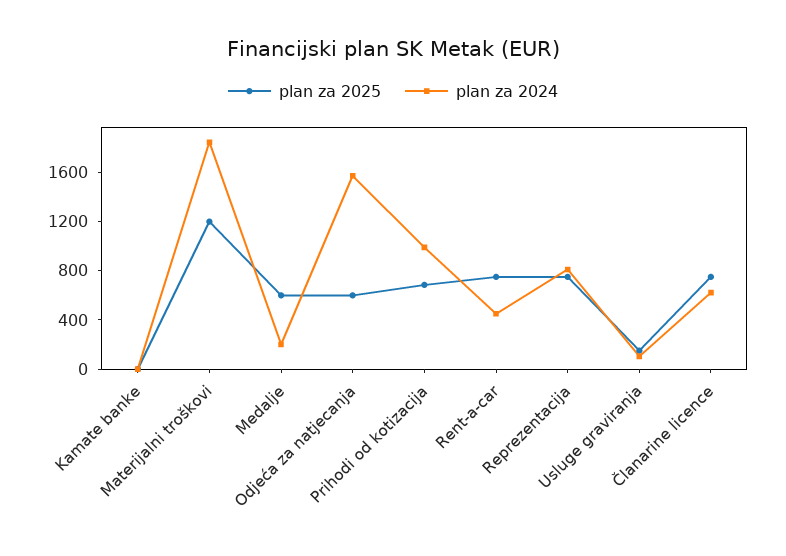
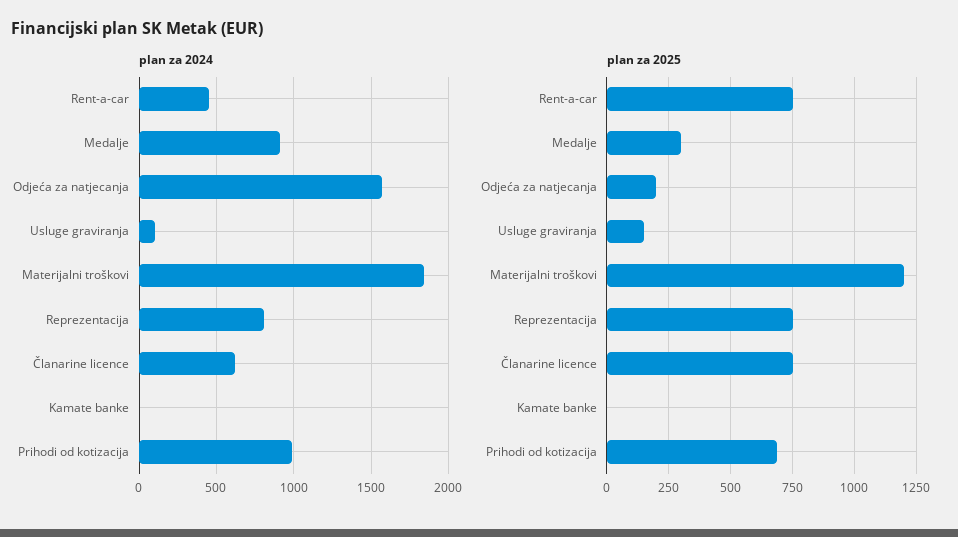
  {
    "plan za 2025": {
      "Kamate banke": 0,
      "Materijalni troškovi": 1200,
-     "Medalje": 600,
+     "Medalje": 300,
-     "Odjeća za natjecanja": 600,
+     "Odjeća za natjecanja": 200,
      "Prihodi od kotizacija": 675,
      "Rent-a-car": 750,
      "Reprezentacija": 750,
      "Usluge graviranja": 150,
      "Članarine licence": 750
    },
    "plan za 2024": {
      "Kamate banke": 0,
      "Materijalni troškovi": 1850,
-     "Medalje": 200,
+     "Medalje": 900,
      "Odjeća za natjecanja": 1550,
      "Prihodi od kotizacija": 1000,
      "Rent-a-car": 450,
      "Reprezentacija": 800,
      "Usluge graviranja": 100,
      "Članarine licence": 600
    }
  }

